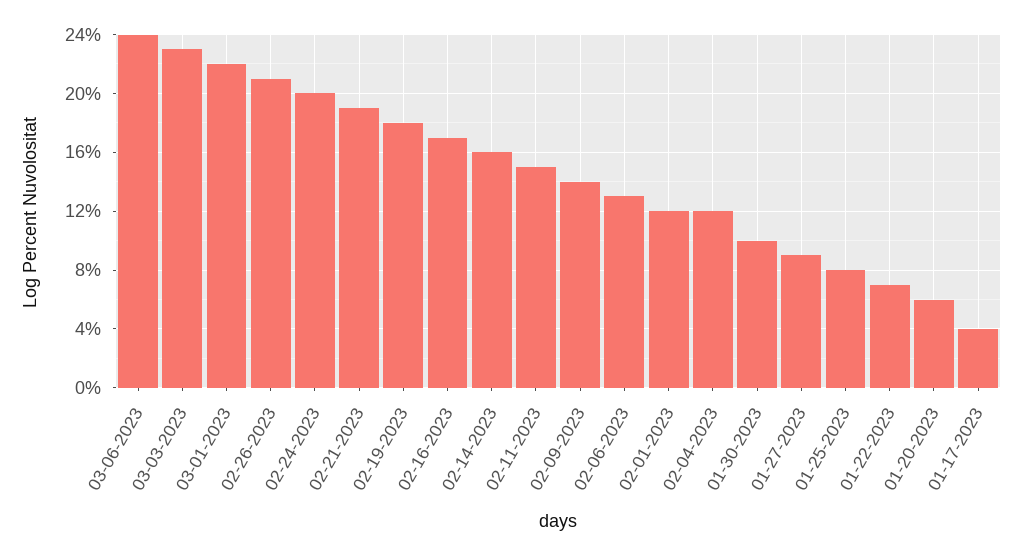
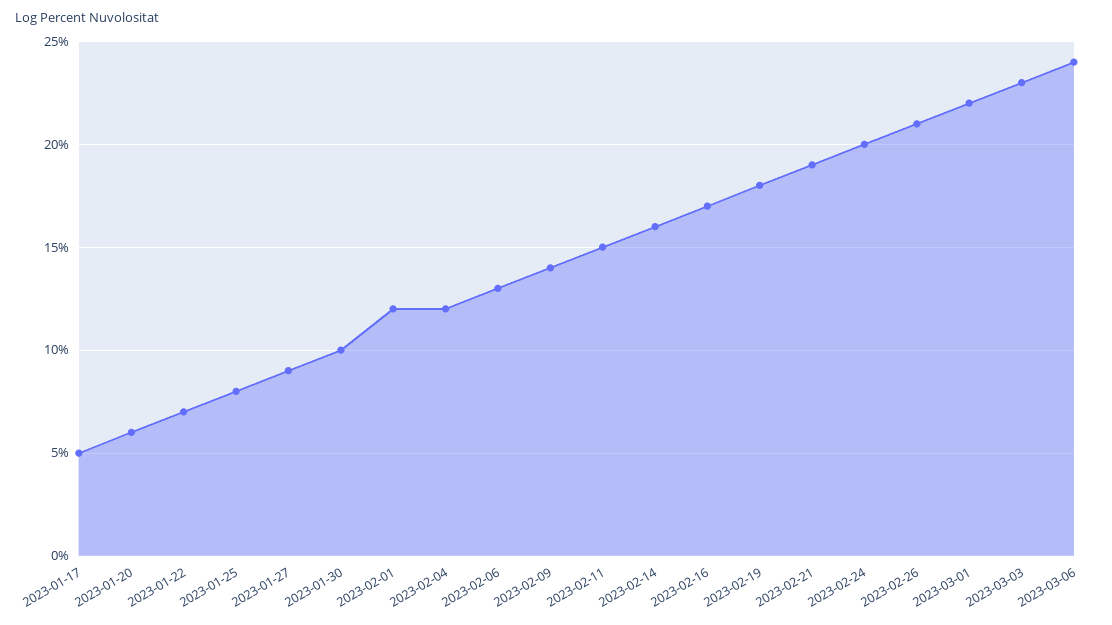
  {
    "03-06-2023": 24,
    "03-03-2023": 23,
    "03-01-2023": 22,
    "02-26-2023": 21,
    "02-24-2023": 20,
    "02-21-2023": 19,
    "02-19-2023": 18,
    "02-16-2023": 17,
    "02-14-2023": 16,
    "02-11-2023": 15,
    "02-09-2023": 14,
    "02-06-2023": 13,
    "02-01-2023": 12,
    "02-04-2023": 12,
    "01-30-2023": 10,
    "01-27-2023": 9,
    "01-25-2023": 8,
    "01-22-2023": 7,
    "01-20-2023": 6,
-   "01-17-2023": 4
+   "01-17-2023": 5
  }

